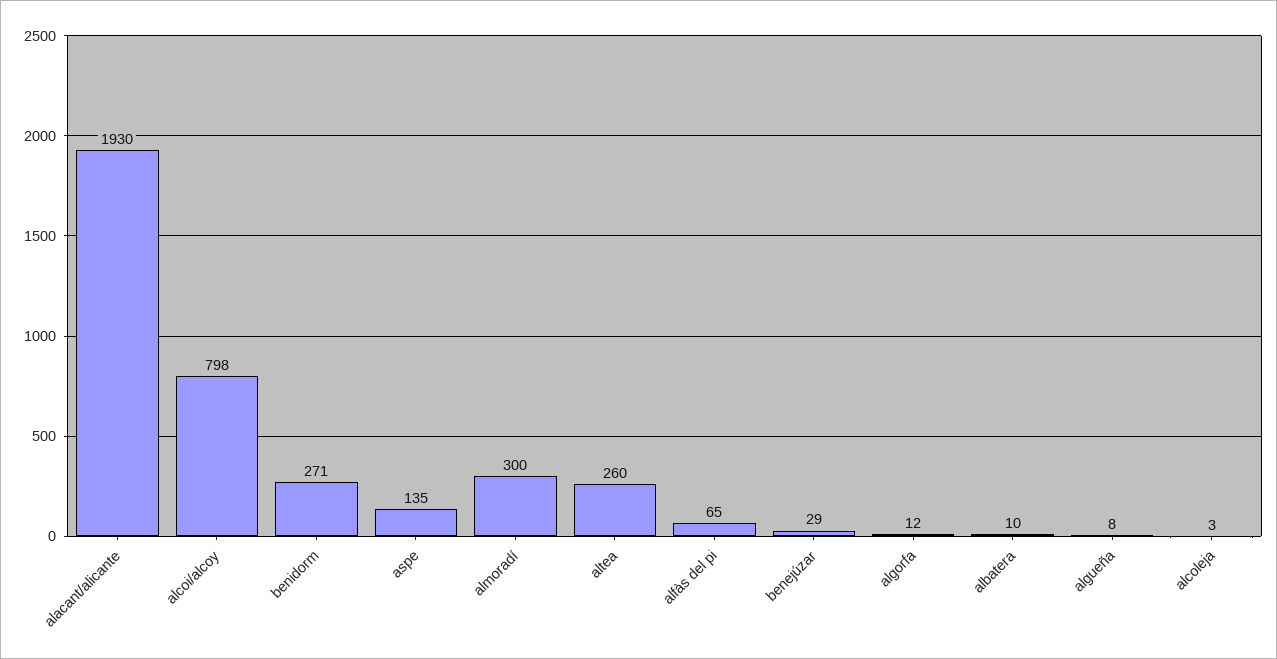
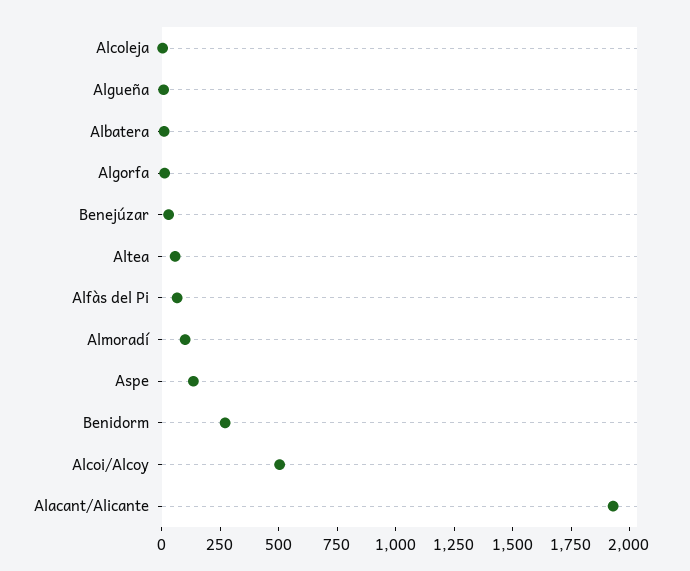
  {
    "alacant/alicante": 1930,
-   "alcoi/alcoy": 798,
+   "alcoi/alcoy": 500,
    "benidorm": 271,
    "aspe": 135,
-   "almoradí": 300,
+   "almoradí": 100,
-   "altea": 260,
+   "altea": 50,
    "alfàs del pi": 65,
    "benejúzar": 29,
    "algorfa": 12,
    "albatera": 10,
    "algueña": 8,
    "alcoleja": 3
  }

